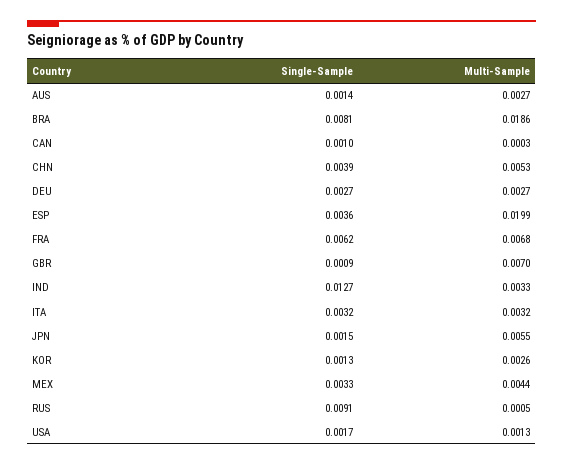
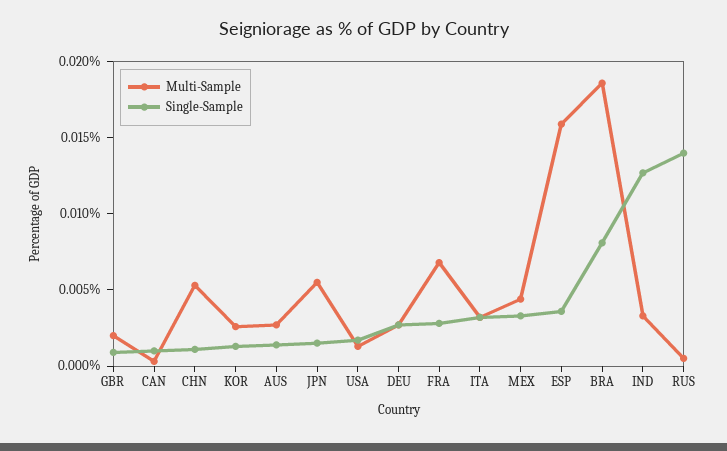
  {
    "Single-Sample": {
      "AUS": 0.0014,
      "BRA": 0.0081,
      "CAN": 0.001,
-     "CHN": 0.0039,
+     "CHN": 0.001,
      "DEU": 0.0027,
      "ESP": 0.0036,
-     "FRA": 0.0062,
+     "FRA": 0.003,
      "GBR": 0.0009,
      "IND": 0.0127,
      "ITA": 0.0032,
      "JPN": 0.0015,
      "KOR": 0.0013,
      "MEX": 0.0033,
-     "RUS": 0.0091,
+     "RUS": 0.014,
      "USA": 0.0017
    },
    "Multi-Sample": {
      "AUS": 0.0027,
      "BRA": 0.0186,
      "CAN": 0.0003,
      "CHN": 0.0053,
      "DEU": 0.0027,
-     "ESP": 0.0199,
+     "ESP": 0.016,
      "FRA": 0.0068,
-     "GBR": 0.007,
+     "GBR": 0.002,
      "IND": 0.0033,
      "ITA": 0.0032,
      "JPN": 0.0055,
      "KOR": 0.0026,
      "MEX": 0.0044,
      "RUS": 0.0005,
      "USA": 0.0013
    }
  }

